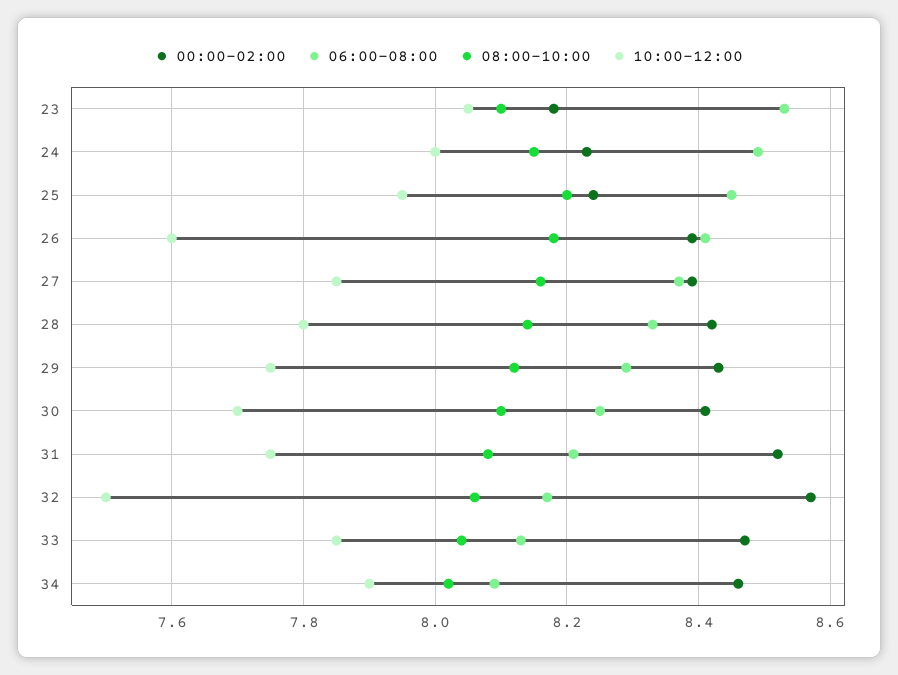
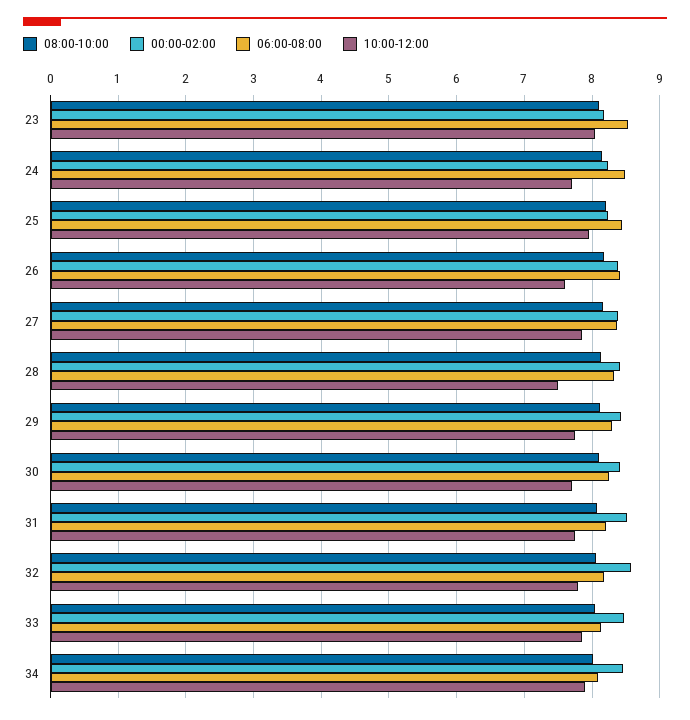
  {
    "00:00-02:00": {
      "23": 8.2,
      "24": 8.25,
      "25": 8.25,
      "26": 8.4,
      "27": 8.4,
      "28": 8.4,
      "29": 8.45,
      "30": 8.4,
      "31": 8.5,
      "32": 8.55,
      "33": 8.45,
      "34": 8.45
    },
    "06:00-08:00": {
      "23": 8.55,
      "24": 8.5,
      "25": 8.45,
      "26": 8.4,
      "27": 8.35,
      "28": 8.35,
      "29": 8.3,
      "30": 8.25,
      "31": 8.2,
      "32": 8.15,
      "33": 8.15,
      "34": 8.1
    },
    "08:00-10:00": {
      "23": 8.1,
      "24": 8.15,
      "25": 8.2,
      "26": 8.2,
      "27": 8.15,
      "28": 8.15,
      "29": 8.1,
      "30": 8.1,
      "31": 8.1,
      "32": 8.05,
      "33": 8.05,
      "34": 8
    },
    "10:00-12:00": {
      "23": 8.05,
-     "24": 8,
+     "24": 7.7,
      "25": 7.95,
      "26": 7.6,
      "27": 7.85,
-     "28": 7.8,
+     "28": 7.5,
      "29": 7.75,
      "30": 7.7,
      "31": 7.75,
-     "32": 7.5,
+     "32": 7.8,
      "33": 7.85,
      "34": 7.9
    }
  }

